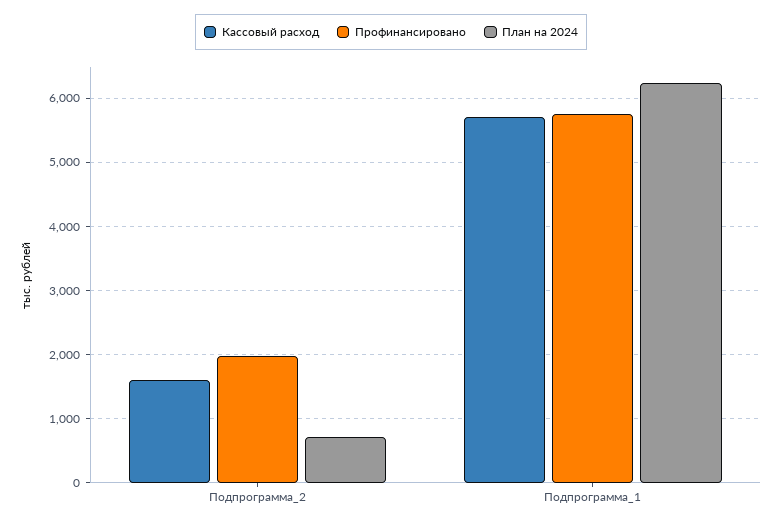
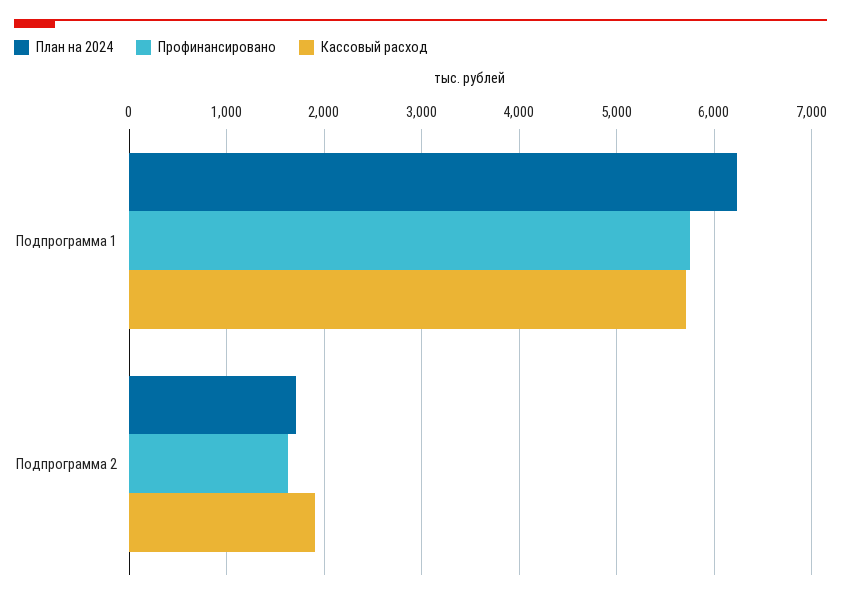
  {
    "Кассовый расход": {
-     "Подпрограмма_2": 1600,
+     "Подпрограмма_2": 1900,
      "Подпрограмма_1": 5700
    },
    "Профинансировано": {
-     "Подпрограмма_2": 2000,
+     "Подпрограмма_2": 1600,
      "Подпрограмма_1": 5800
    },
    "План на 2024": {
-     "Подпрограмма_2": 700,
+     "Подпрограмма_2": 1700,
      "Подпрограмма_1": 6200
    }
  }

